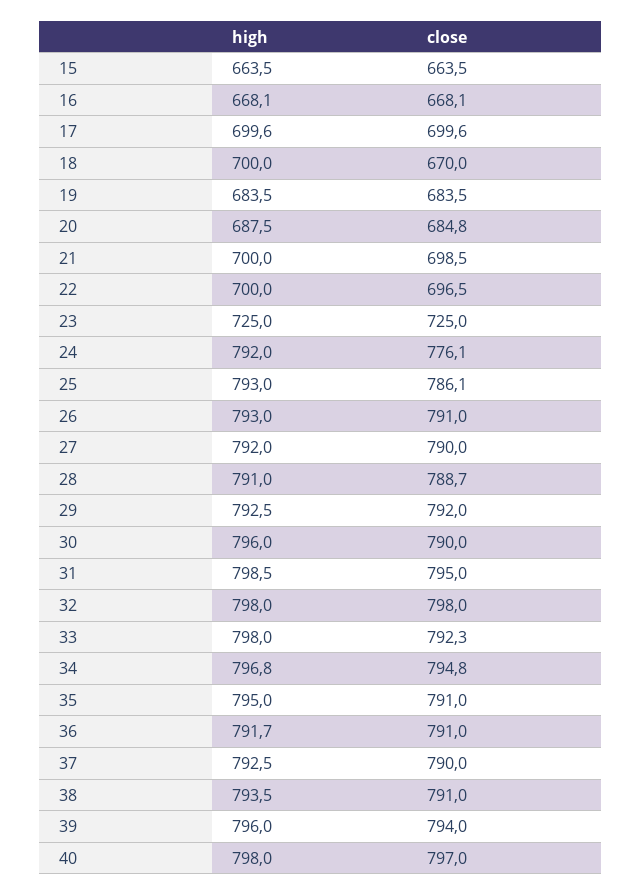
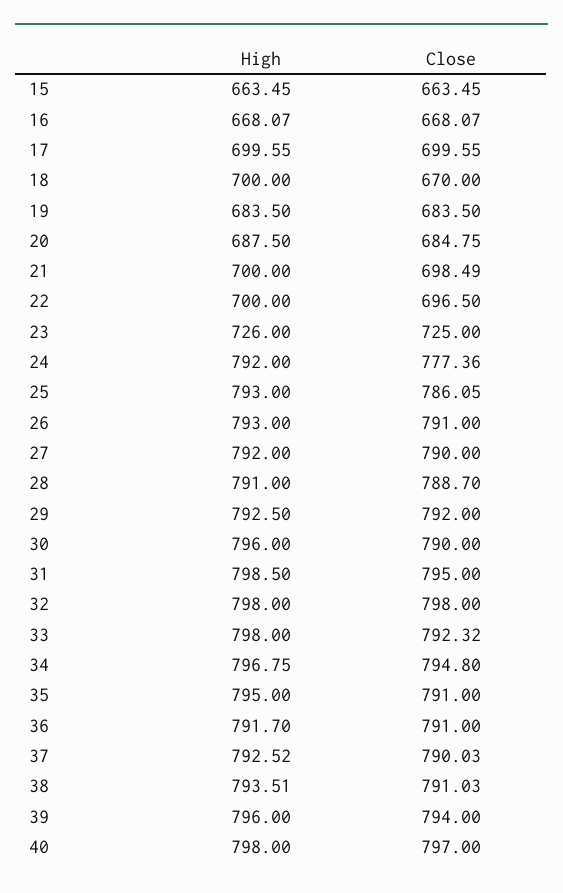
  {
    "high": {
      "15": 663.45,
      "16": 668.07,
      "17": 699.55,
      "18": 700,
      "19": 683.5,
      "20": 687.5,
      "21": 700,
      "22": 700,
-     "23": 725,
+     "23": 726,
      "24": 792,
      "25": 793,
      "26": 793,
      "27": 792,
      "28": 791,
      "29": 792.5,
      "30": 796,
      "31": 798.5,
      "32": 798,
      "33": 798,
      "34": 796.75,
      "35": 795,
      "36": 791.7,
      "37": 792.52,
      "38": 793.51,
      "39": 796,
      "40": 798
    },
    "close": {
      "15": 663.45,
      "16": 668.07,
      "17": 699.55,
      "18": 670,
      "19": 683.5,
      "20": 684.75,
      "21": 698.49,
      "22": 696.5,
      "23": 725,
-     "24": 776.1,
+     "24": 777.36,
      "25": 786.05,
      "26": 791,
      "27": 790,
      "28": 788.7,
      "29": 792,
      "30": 790,
      "31": 795,
      "32": 798,
      "33": 792.32,
      "34": 794.8,
      "35": 791,
      "36": 791,
      "37": 790.03,
      "38": 791.03,
      "39": 794,
      "40": 797
    }
  }

